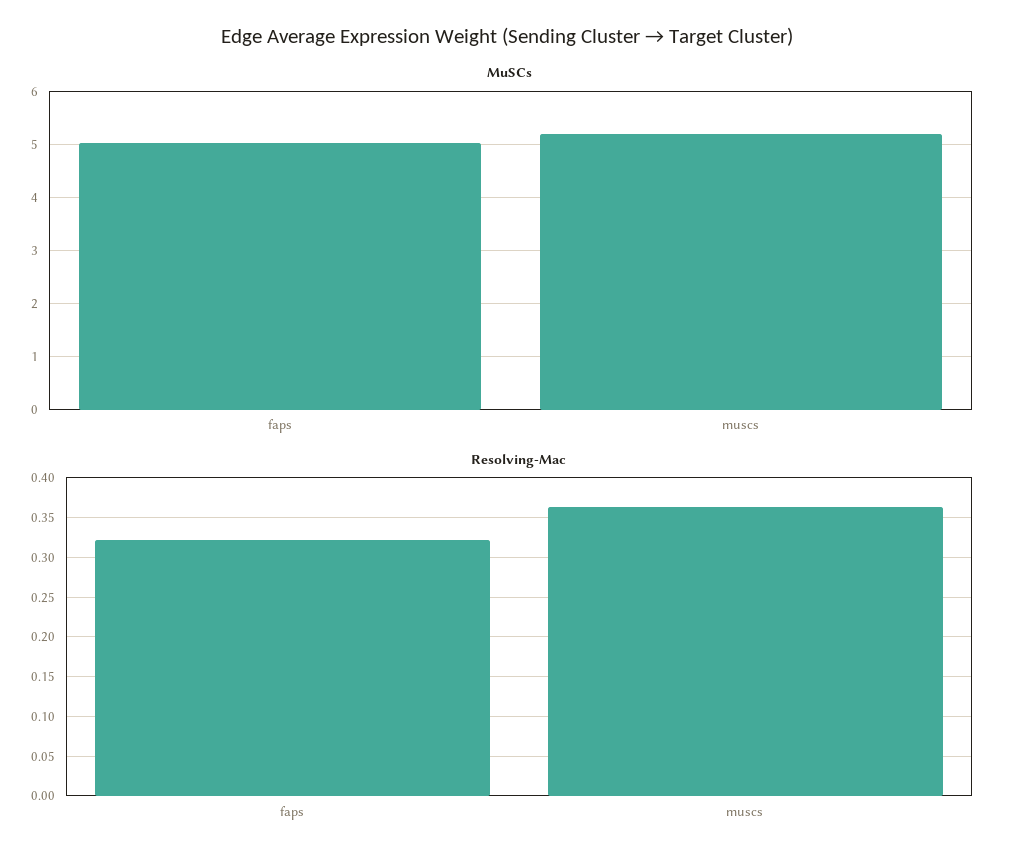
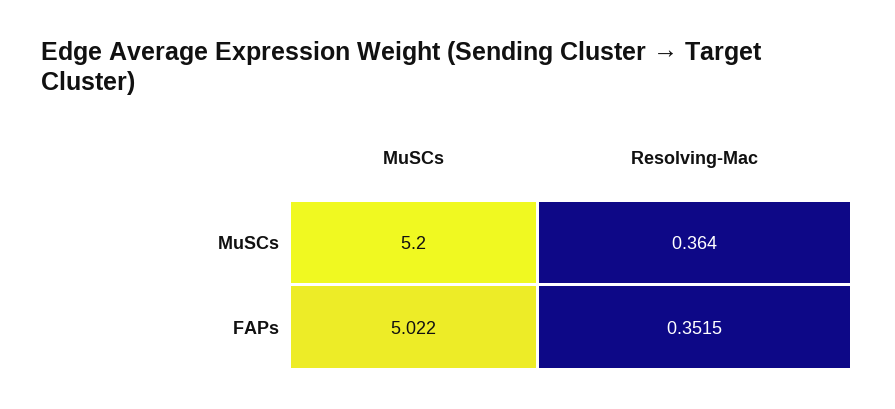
  {
    "MuSCs": {
      "faps": 5.022,
      "muscs": 5.2
    },
    "Resolving-Mac": {
-     "faps": 0.32,
+     "faps": 0.3515,
      "muscs": 0.364
    }
  }

